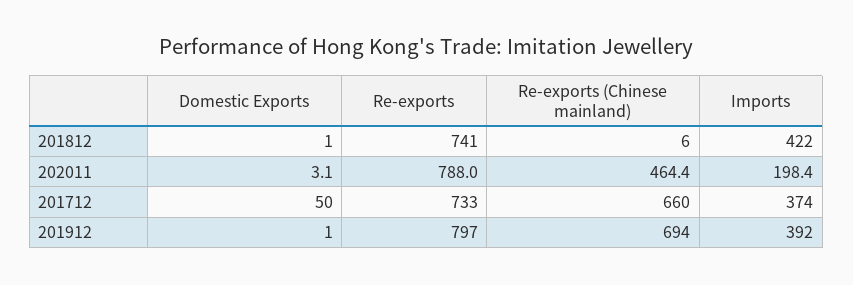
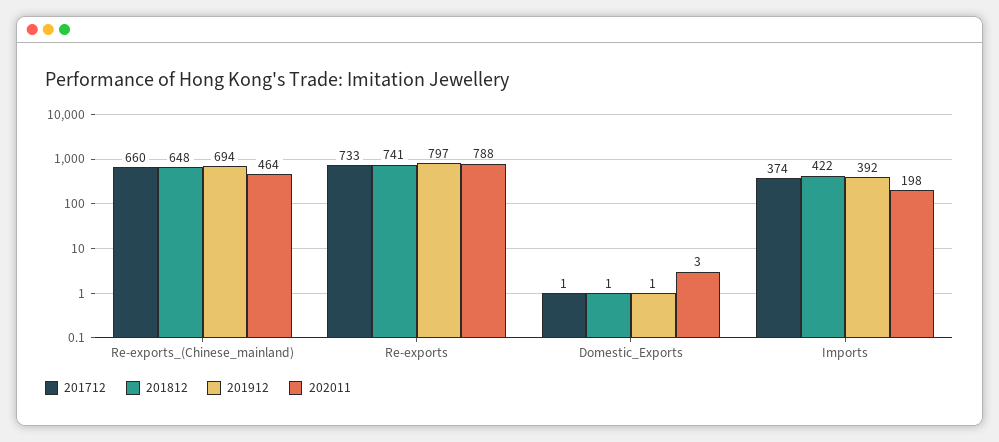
  {
    "201812": {
      "Domestic Exports": 1,
      "Re-exports": 741,
-     "Re-exports (Chinese mainland)": 6,
+     "Re-exports (Chinese mainland)": 648,
      "Imports": 422
    },
    "202011": {
      "Domestic Exports": 3.1,
      "Re-exports": 788,
      "Re-exports (Chinese mainland)": 464.4,
      "Imports": 198.4
    },
    "201712": {
-     "Domestic Exports": 50,
+     "Domestic Exports": 1,
      "Re-exports": 733,
      "Re-exports (Chinese mainland)": 660,
      "Imports": 374
    },
    "201912": {
      "Domestic Exports": 1,
      "Re-exports": 797,
      "Re-exports (Chinese mainland)": 694,
      "Imports": 392
    }
  }

